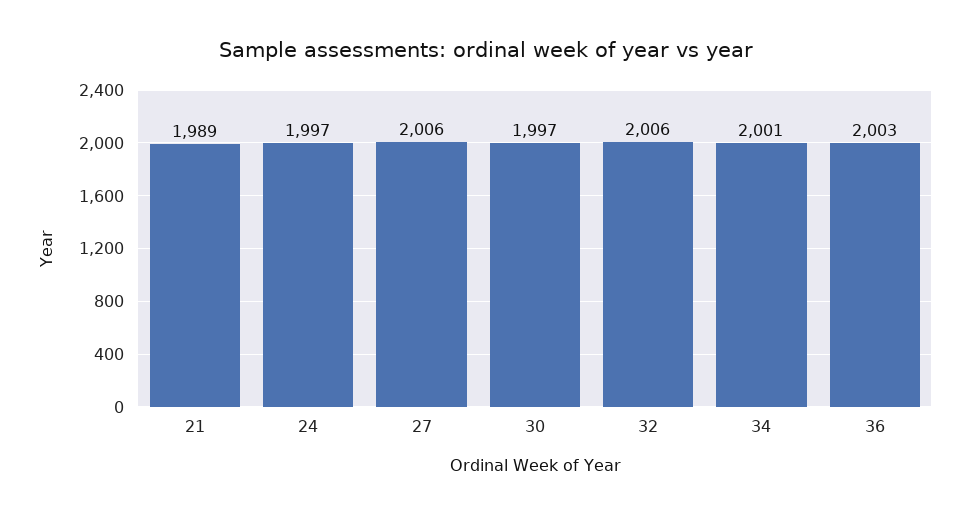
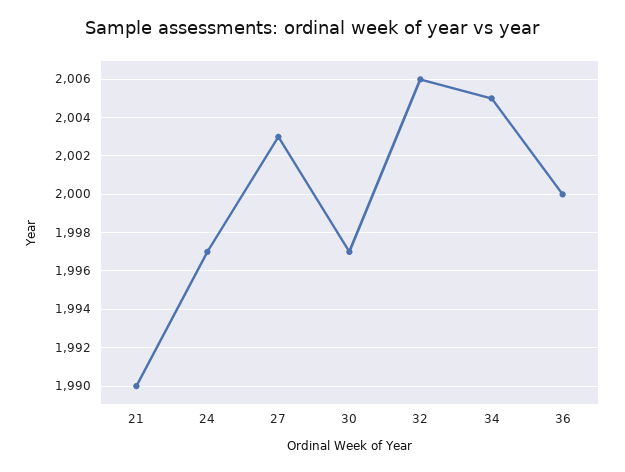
  {
-   "21": 1989,
+   "21": 1990,
    "24": 1997,
-   "27": 2006,
+   "27": 2003,
    "30": 1997,
    "32": 2006,
-   "34": 2001,
+   "34": 2005,
-   "36": 2003
+   "36": 2000
  }

